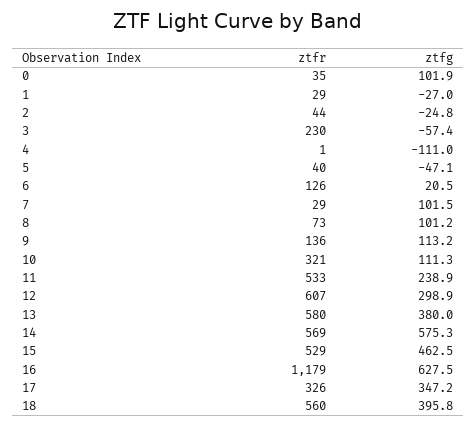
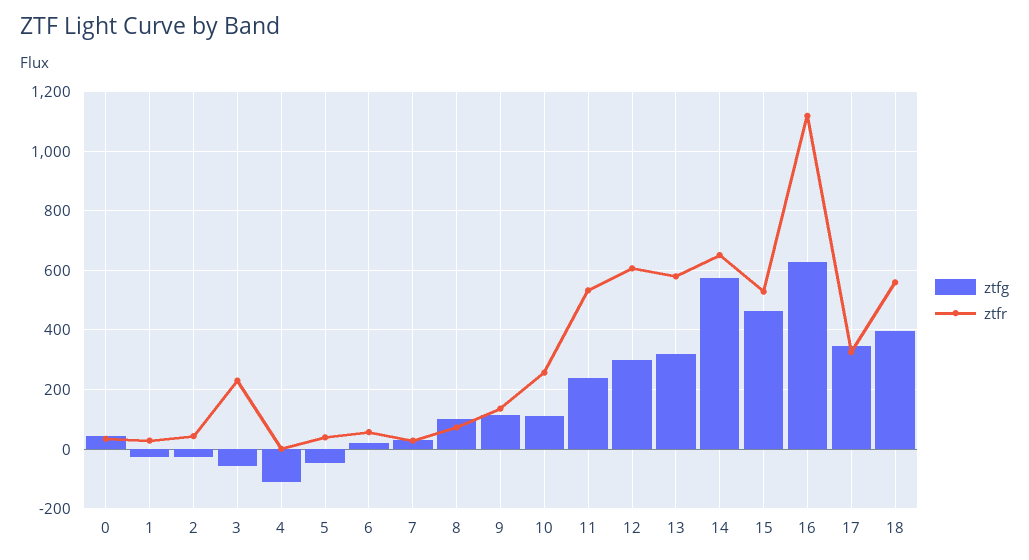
  {
    "ztfr": {
      "0": 35,
      "1": 29,
      "2": 44,
      "3": 230,
      "4": 1,
      "5": 40,
-     "6": 126,
+     "6": 50,
      "7": 29,
      "8": 73,
      "9": 136,
-     "10": 321,
+     "10": 250,
      "11": 533,
      "12": 607,
      "13": 580,
-     "14": 569,
+     "14": 650,
      "15": 529,
-     "16": 1179,
+     "16": 1125,
      "17": 326,
      "18": 560
    },
    "ztfg": {
-     "0": 101.9,
+     "0": 50,
      "1": -27,
      "2": -24.8,
      "3": -57.4,
      "4": -111,
      "5": -47.1,
      "6": 20.5,
-     "7": 101.5,
+     "7": 25,
      "8": 101.2,
      "9": 113.2,
      "10": 111.3,
      "11": 238.9,
      "12": 298.9,
-     "13": 380,
+     "13": 325,
      "14": 575.3,
      "15": 462.5,
      "16": 627.5,
      "17": 347.2,
      "18": 395.8
    }
  }

